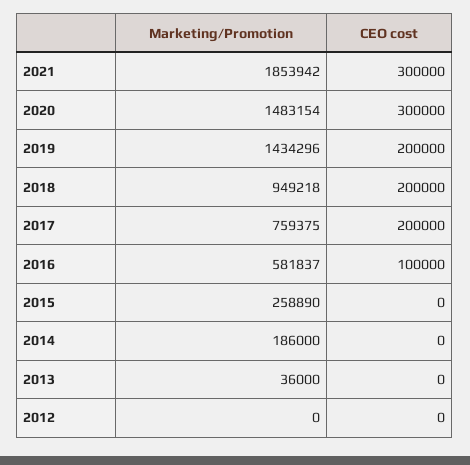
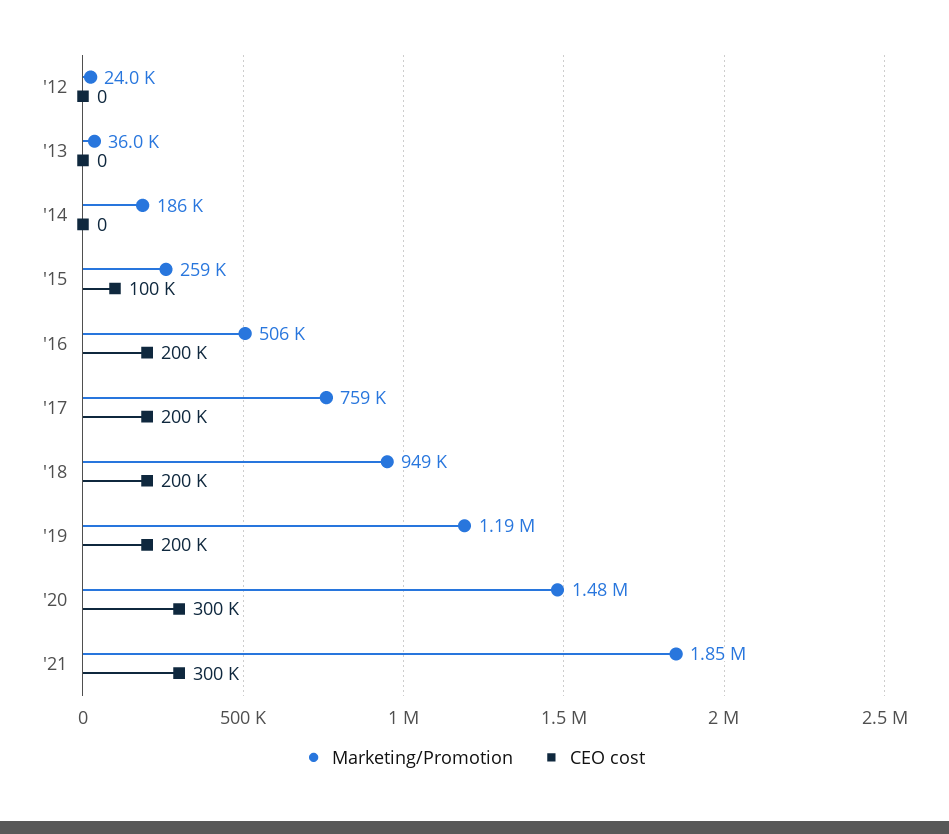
  {
    "Marketing/Promotion": {
      "2021": 1853942,
      "2020": 1483154,
-     "2019": 1434296,
+     "2019": 1190000,
      "2018": 949218,
      "2017": 759375,
-     "2016": 581837,
+     "2016": 506000,
      "2015": 258890,
      "2014": 186000,
      "2013": 36000,
-     "2012": 0
+     "2012": 24000
    },
    "CEO cost": {
      "2021": 300000,
      "2020": 300000,
      "2019": 200000,
      "2018": 200000,
      "2017": 200000,
-     "2016": 100000,
+     "2016": 200000,
-     "2015": 0,
+     "2015": 100000,
      "2014": 0,
      "2013": 0,
      "2012": 0
    }
  }

